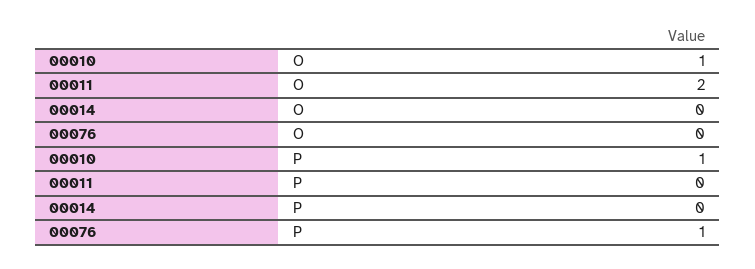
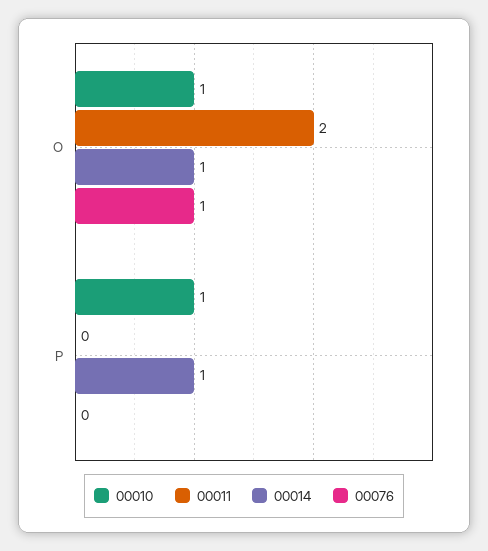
  {
    "00010": {
      "O": 1,
      "P": 1
    },
    "00011": {
      "O": 2,
      "P": 0
    },
    "00014": {
-     "O": 0,
+     "O": 1,
-     "P": 0
+     "P": 1
    },
    "00076": {
-     "O": 0,
+     "O": 1,
-     "P": 1
+     "P": 0
    }
  }

